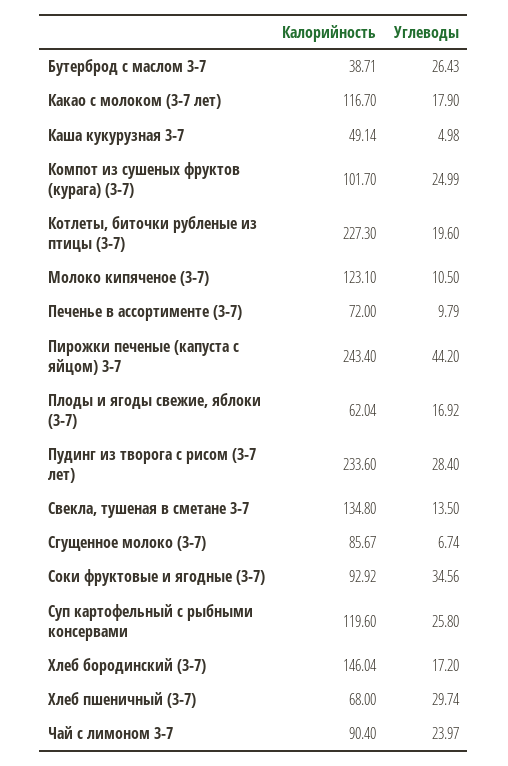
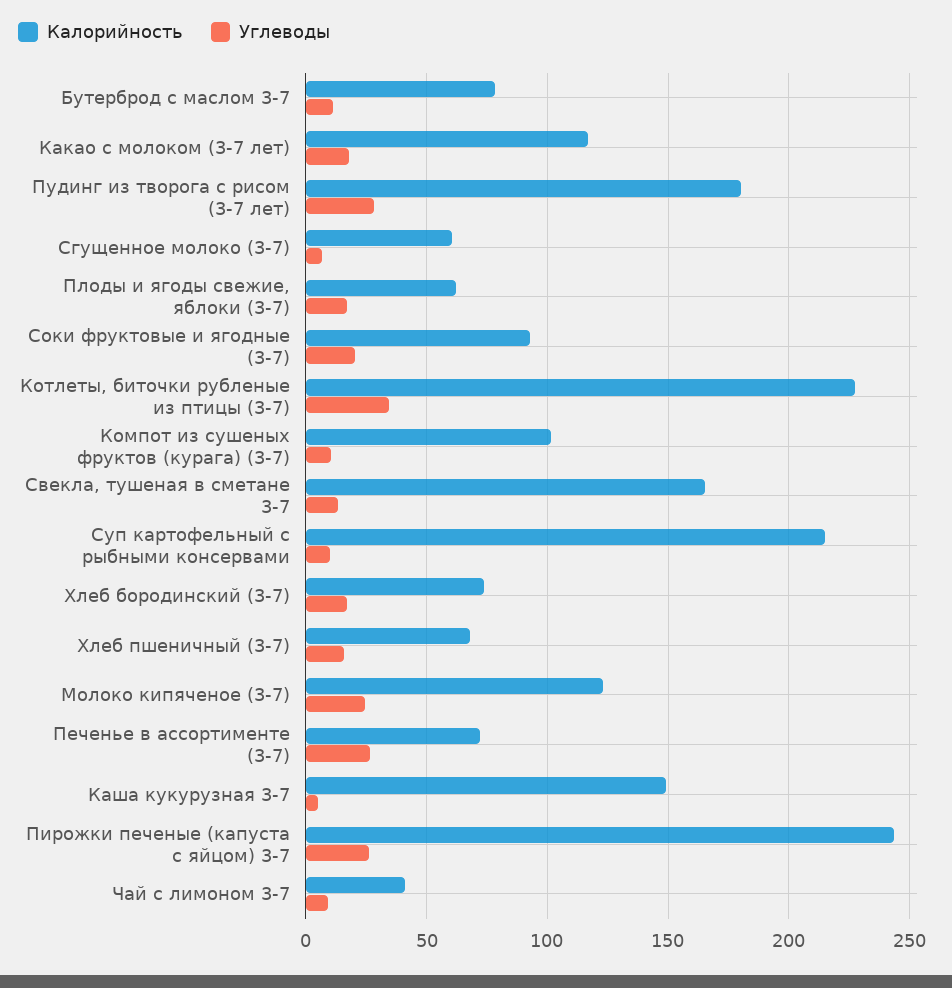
  {
    "Калорийность": {
-     "Бутерброд с маслом 3-7": 38.71,
+     "Бутерброд с маслом 3-7": 80,
      "Какао с молоком (3-7 лет)": 116.7,
-     "Каша кукурузная 3-7": 49.14,
+     "Каша кукурузная 3-7": 150,
      "Компот из сушеных фруктов (курага) (3-7)": 101.7,
      "Котлеты, биточки рубленые из птицы (3-7)": 227.3,
      "Молоко кипяченое (3-7)": 123.1,
      "Печенье в ассортименте (3-7)": 72,
      "Пирожки печеные (капуста с яйцом) 3-7": 243.4,
      "Плоды и ягоды свежие, яблоки (3-7)": 62.04,
-     "Пудинг из творога с рисом (3-7 лет)": 233.6,
+     "Пудинг из творога с рисом (3-7 лет)": 180,
-     "Свекла, тушеная в сметане 3-7": 134.8,
+     "Свекла, тушеная в сметане 3-7": 165,
-     "Сгущенное молоко (3-7)": 85.67,
+     "Сгущенное молоко (3-7)": 60,
      "Соки фруктовые и ягодные (3-7)": 92.92,
-     "Суп картофельный с рыбными консервами": 119.6,
+     "Суп картофельный с рыбными консервами": 215,
-     "Хлеб бородинский (3-7)": 146.04,
+     "Хлеб бородинский (3-7)": 75,
      "Хлеб пшеничный (3-7)": 68,
-     "Чай с лимоном 3-7": 90.4
+     "Чай с лимоном 3-7": 40
    },
    "Углеводы": {
-     "Бутерброд с маслом 3-7": 26.43,
+     "Бутерброд с маслом 3-7": 10,
      "Какао с молоком (3-7 лет)": 17.9,
      "Каша кукурузная 3-7": 4.98,
-     "Компот из сушеных фруктов (курага) (3-7)": 24.99,
+     "Компот из сушеных фруктов (курага) (3-7)": 10,
-     "Котлеты, биточки рубленые из птицы (3-7)": 19.6,
+     "Котлеты, биточки рубленые из птицы (3-7)": 35,
-     "Молоко кипяченое (3-7)": 10.5,
+     "Молоко кипяченое (3-7)": 25,
-     "Печенье в ассортименте (3-7)": 9.79,
+     "Печенье в ассортименте (3-7)": 25,
-     "Пирожки печеные (капуста с яйцом) 3-7": 44.2,
+     "Пирожки печеные (капуста с яйцом) 3-7": 25,
      "Плоды и ягоды свежие, яблоки (3-7)": 16.92,
      "Пудинг из творога с рисом (3-7 лет)": 28.4,
      "Свекла, тушеная в сметане 3-7": 13.5,
      "Сгущенное молоко (3-7)": 6.74,
-     "Соки фруктовые и ягодные (3-7)": 34.56,
+     "Соки фруктовые и ягодные (3-7)": 20,
-     "Суп картофельный с рыбными консервами": 25.8,
+     "Суп картофельный с рыбными консервами": 10,
      "Хлеб бородинский (3-7)": 17.2,
-     "Хлеб пшеничный (3-7)": 29.74,
+     "Хлеб пшеничный (3-7)": 15,
-     "Чай с лимоном 3-7": 23.97
+     "Чай с лимоном 3-7": 10
    }
  }

